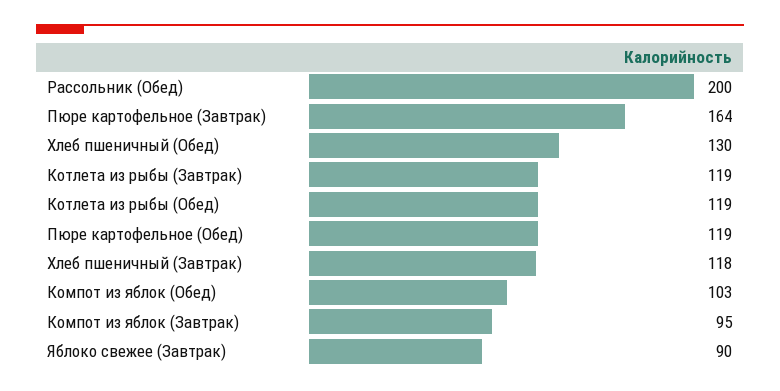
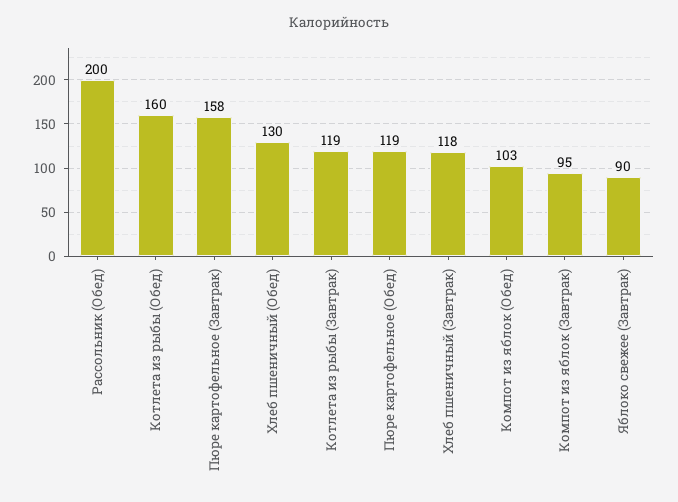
  {
    "Рассольник (Обед)": 200,
-   "Пюре картофельное (Завтрак)": 164,
+   "Пюре картофельное (Завтрак)": 158,
    "Хлеб пшеничный (Обед)": 130,
    "Котлета из рыбы (Завтрак)": 119,
-   "Котлета из рыбы (Обед)": 119,
+   "Котлета из рыбы (Обед)": 160,
    "Пюре картофельное (Обед)": 119,
    "Хлеб пшеничный (Завтрак)": 118,
    "Компот из яблок (Обед)": 103,
    "Компот из яблок (Завтрак)": 95,
    "Яблоко свежее (Завтрак)": 90
  }

